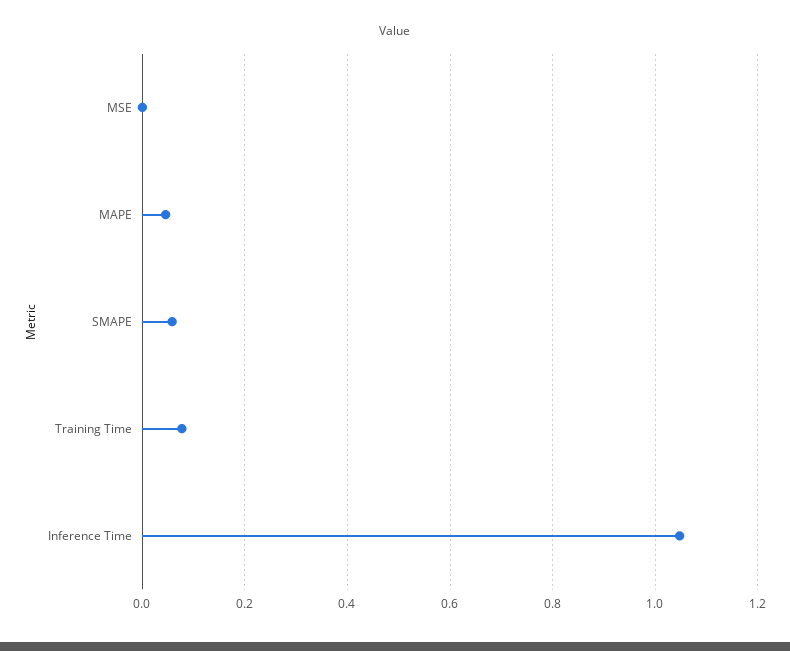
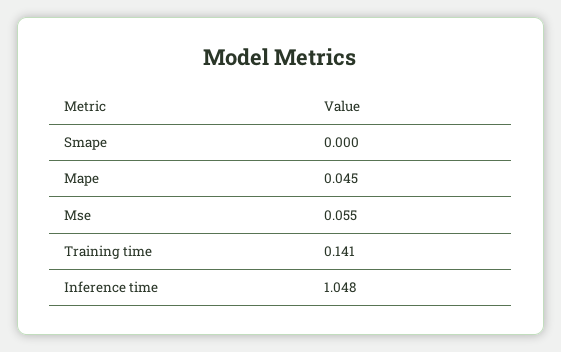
  {
-   "MSE": 0,
+   "MSE": 0.055,
    "MAPE": 0.045,
-   "SMAPE": 0.06,
+   "SMAPE": 0,
-   "Training Time": 0.08,
+   "Training Time": 0.141,
    "Inference Time": 1.048
  }

